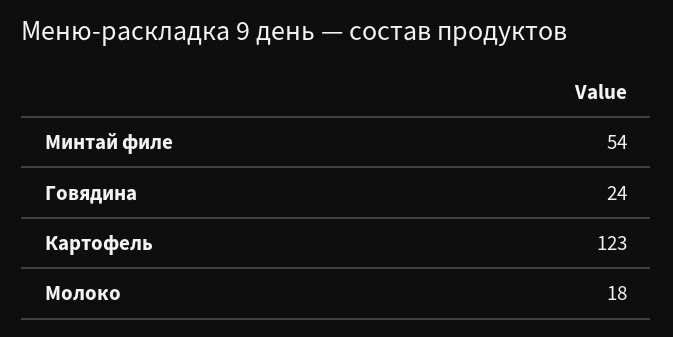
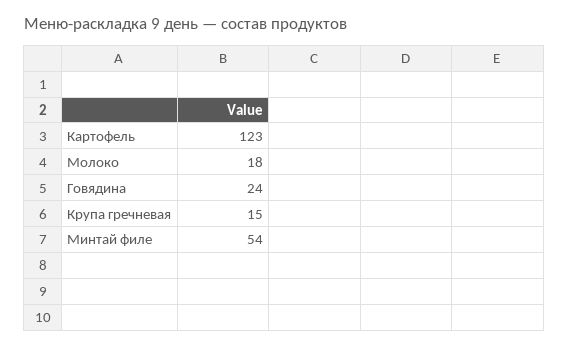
  {
    "Минтай филе": 54,
    "Говядина": 24,
    "Картофель": 123,
-   "Молоко": 18
+   "Молоко": 18,
+   "Крупа гречневая": 15
  }

